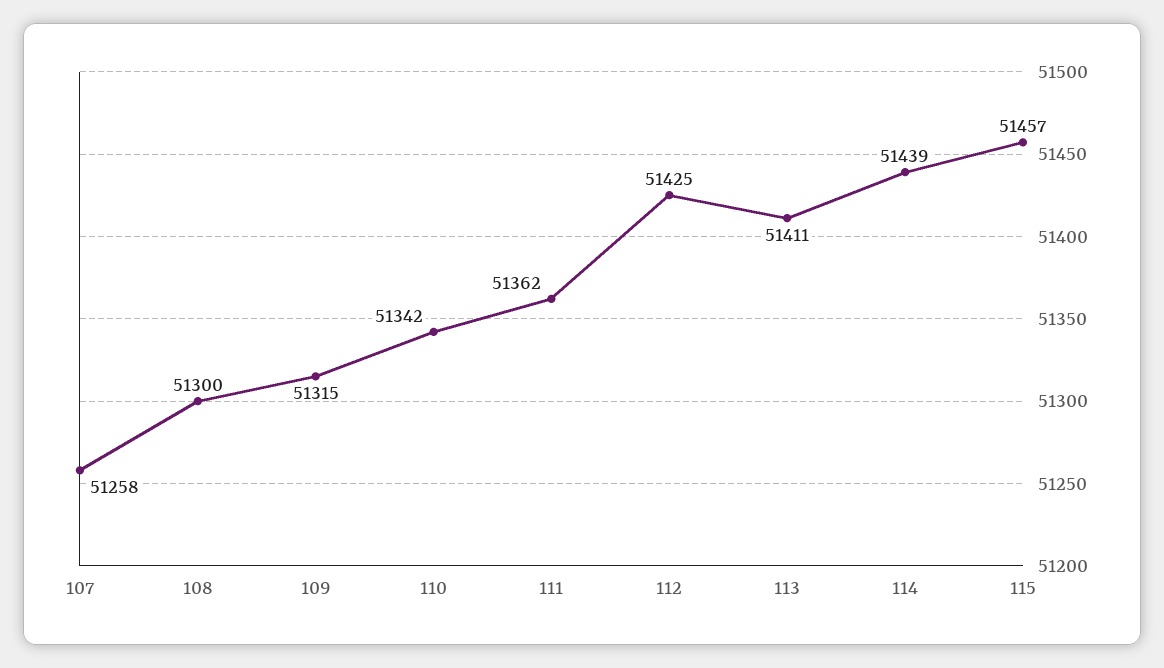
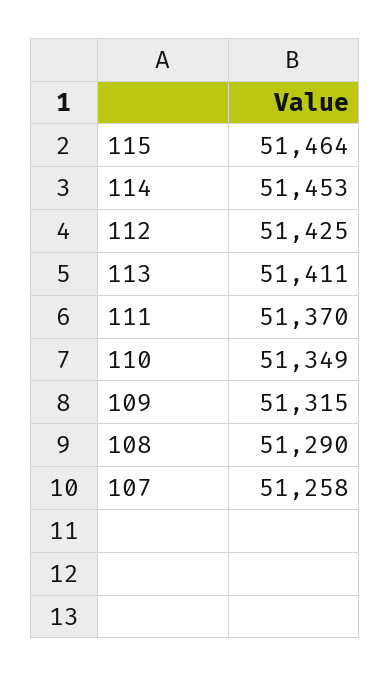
  {
    "107": 51258,
-   "108": 51300,
+   "108": 51290,
    "109": 51315,
-   "110": 51342,
+   "110": 51349,
-   "111": 51362,
+   "111": 51370,
    "112": 51425,
    "113": 51411,
-   "114": 51439,
+   "114": 51453,
-   "115": 51457
+   "115": 51464
  }

